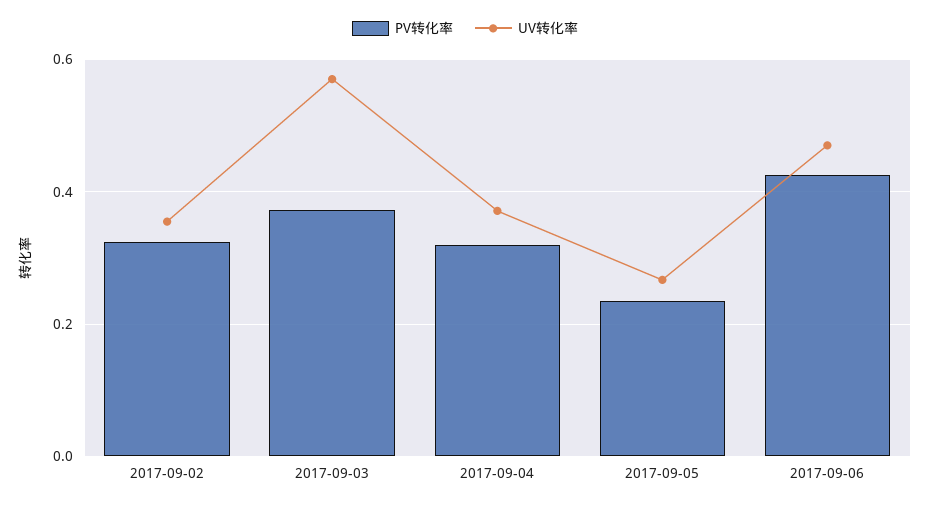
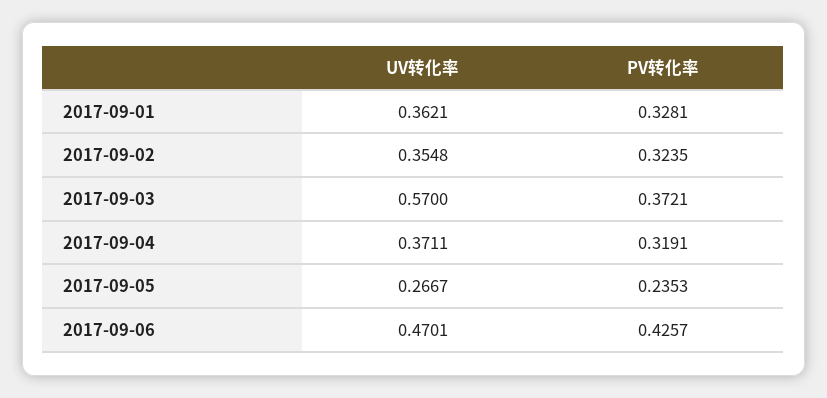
  {
    "PV转化率": {
      "2017-09-02": 0.3235,
      "2017-09-03": 0.3721,
      "2017-09-04": 0.3191,
      "2017-09-05": 0.2353,
-     "2017-09-06": 0.4257
+     "2017-09-06": 0.4257,
+     "2017-09-01": 0.3281
    },
    "UV转化率": {
      "2017-09-02": 0.3548,
      "2017-09-03": 0.57,
      "2017-09-04": 0.3711,
      "2017-09-05": 0.2667,
-     "2017-09-06": 0.4701
+     "2017-09-06": 0.4701,
+     "2017-09-01": 0.3621
    }
  }

